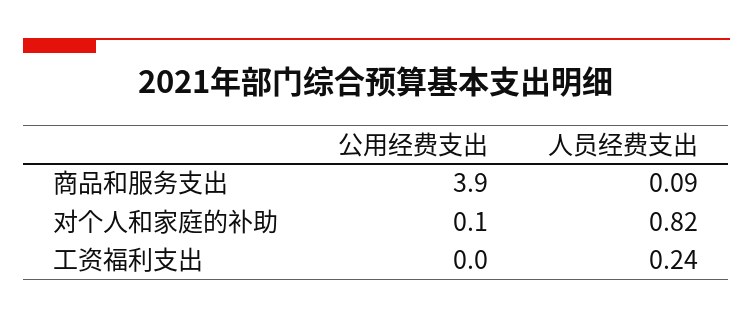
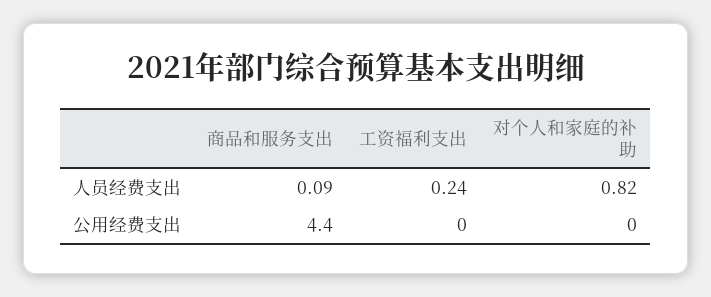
  {
    "公用经费支出": {
-     "商品和服务支出": 3.9,
+     "商品和服务支出": 4.4,
-     "对个人和家庭的补助": 0.1,
+     "对个人和家庭的补助": 0,
      "工资福利支出": 0
    },
    "人员经费支出": {
      "商品和服务支出": 0.09,
      "对个人和家庭的补助": 0.82,
      "工资福利支出": 0.24
    }
  }

